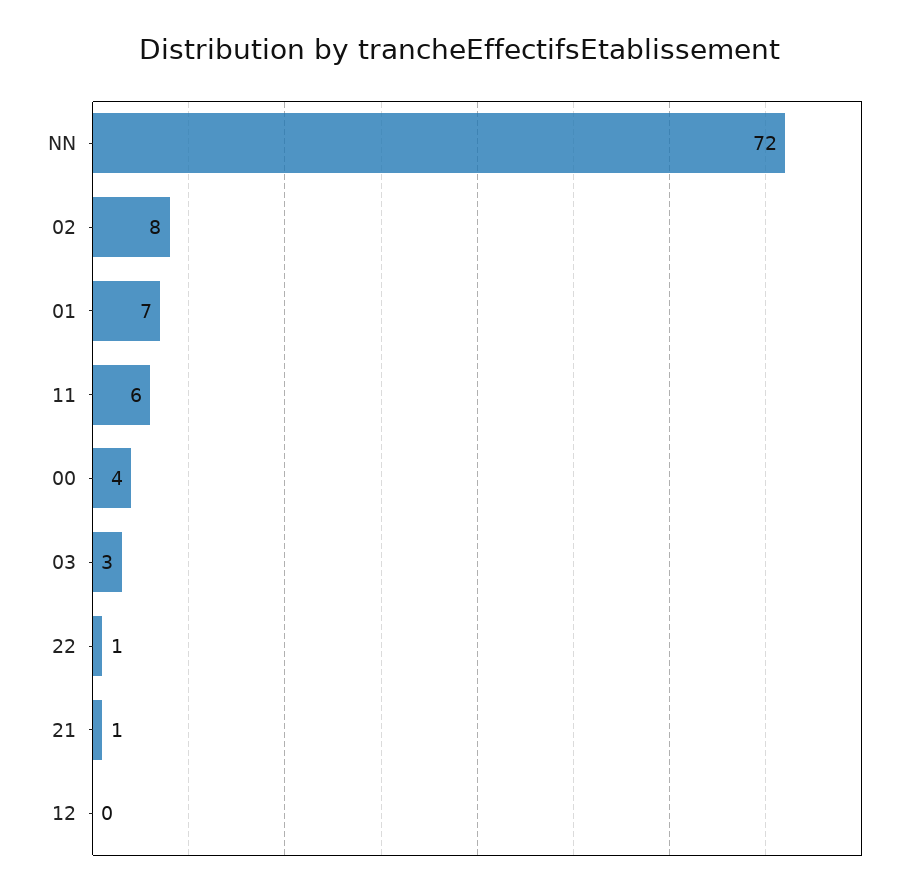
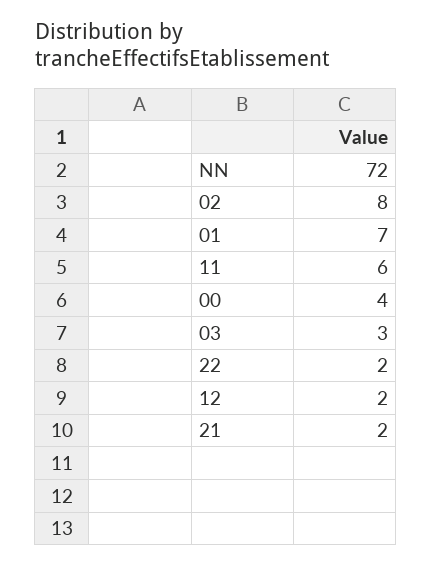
  {
    "NN": 72,
    "02": 8,
    "01": 7,
    "11": 6,
    "00": 4,
    "03": 3,
-   "22": 1,
+   "22": 2,
-   "21": 1,
+   "21": 2,
-   "12": 0
+   "12": 2
  }

